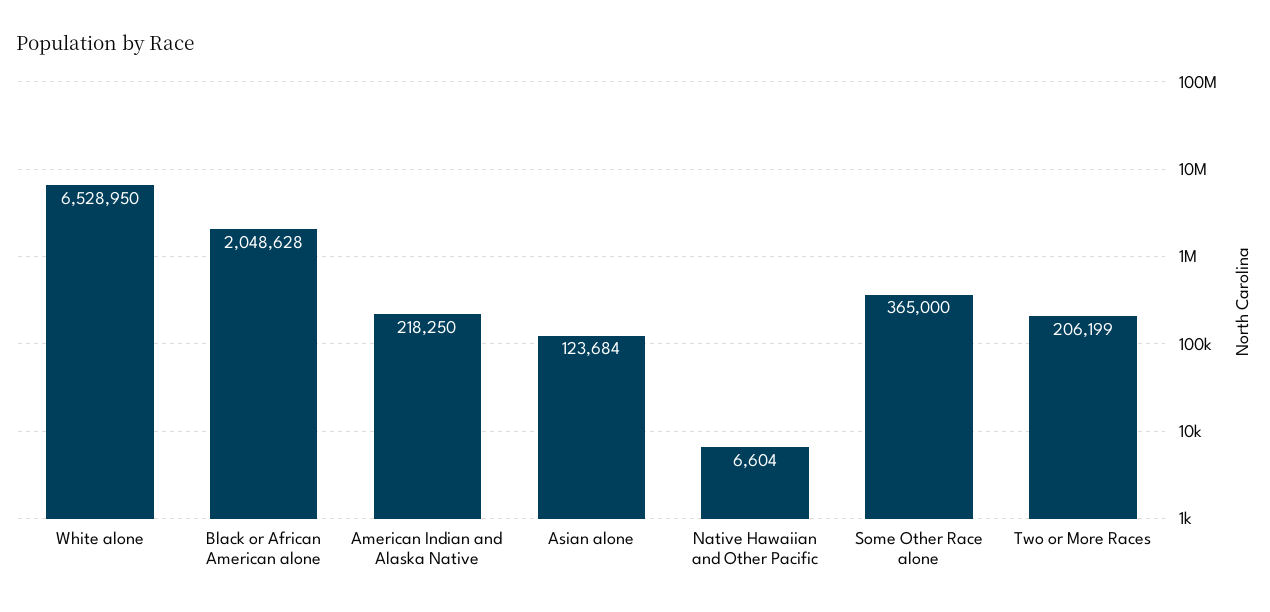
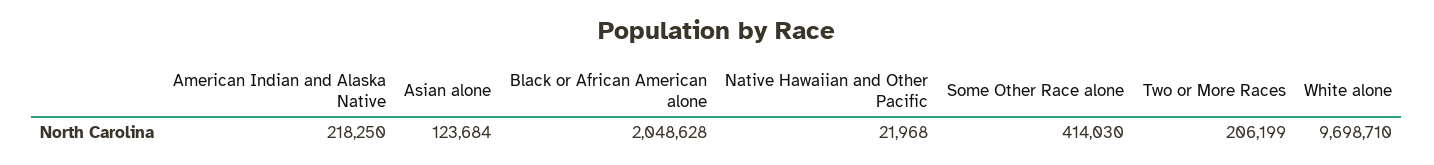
  {
-   "White alone": 6528950,
+   "White alone": 9698710,
    "Black or African American alone": 2048628,
    "American Indian and Alaska Native": 218250,
    "Asian alone": 123684,
-   "Native Hawaiian and Other Pacific": 6604,
+   "Native Hawaiian and Other Pacific": 21968,
-   "Some Other Race alone": 365000,
+   "Some Other Race alone": 414030,
    "Two or More Races": 206199
  }

